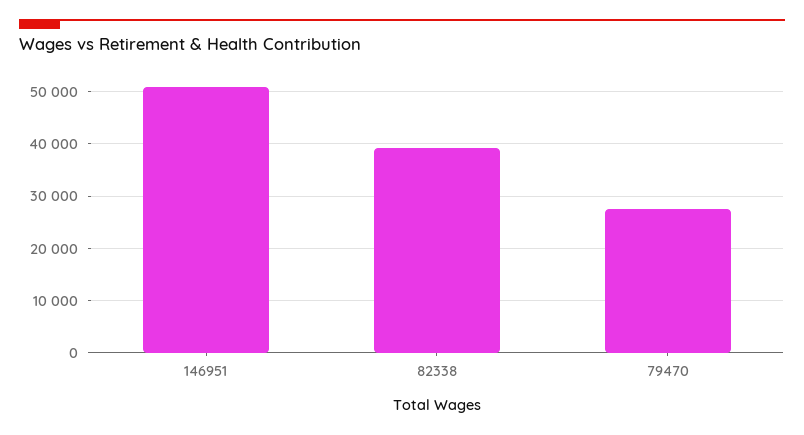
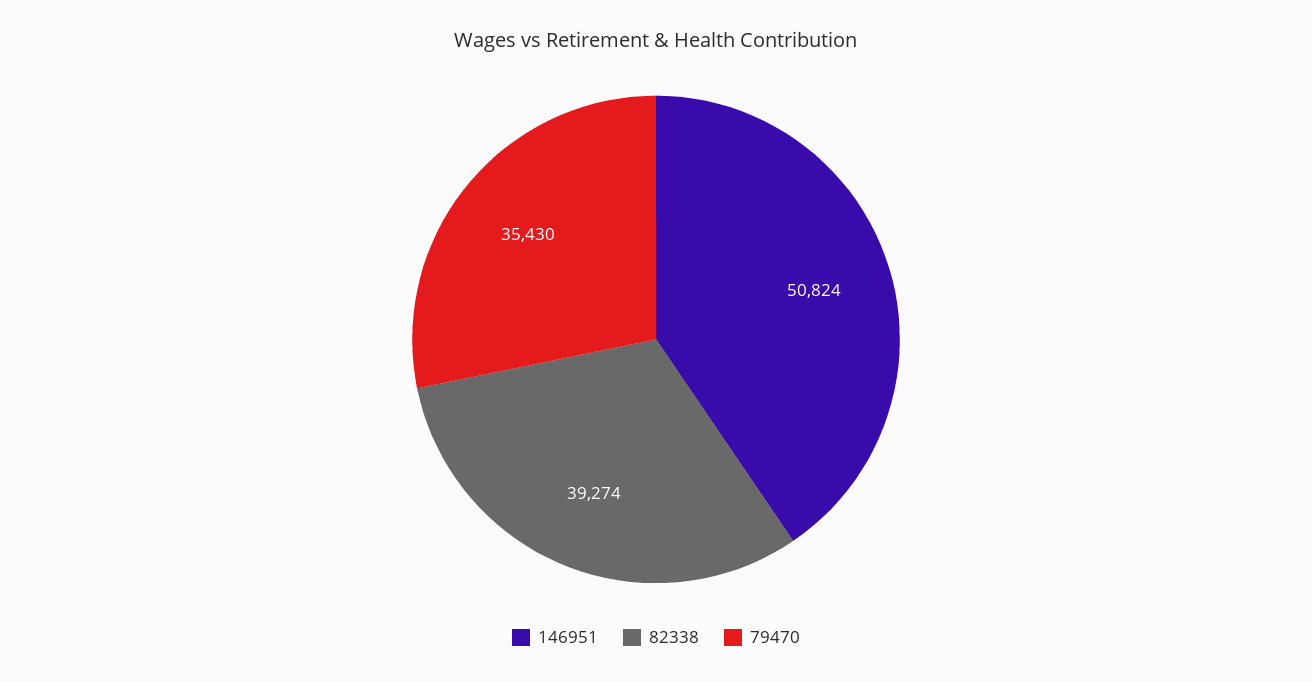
  {
    "146951": 50824,
    "82338": 39274,
-   "79470": 28000
+   "79470": 35430
  }

